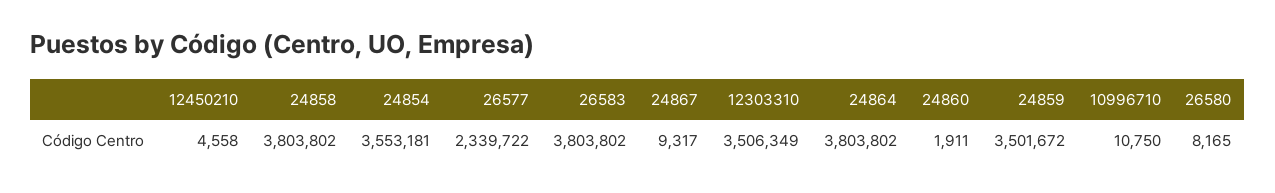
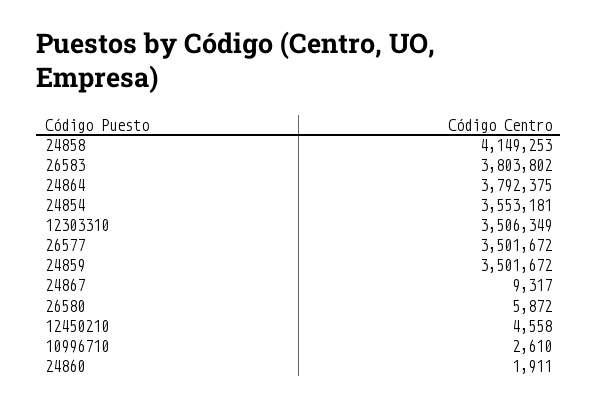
  {
    "12450210": 4558,
-   "24858": 3803802,
+   "24858": 4149253,
    "24854": 3553181,
-   "26577": 2339722,
+   "26577": 3501672,
    "26583": 3803802,
    "24867": 9317,
    "12303310": 3506349,
-   "24864": 3803802,
+   "24864": 3792375,
    "24860": 1911,
    "24859": 3501672,
-   "10996710": 10750,
+   "10996710": 2610,
-   "26580": 8165
+   "26580": 5872
  }

